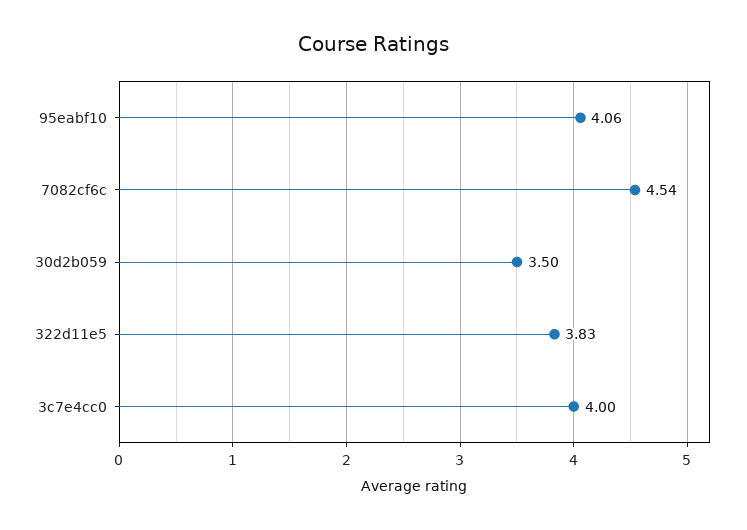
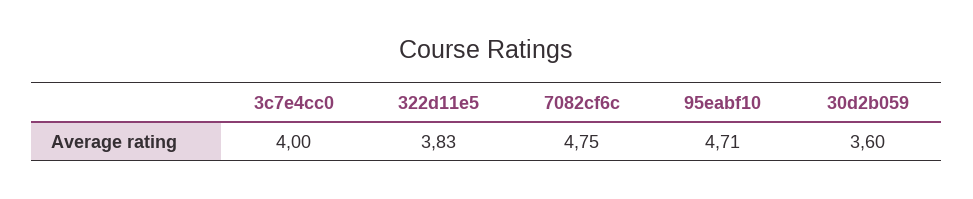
  {
-   "95eabf10": 4.06,
+   "95eabf10": 4.71,
-   "7082cf6c": 4.54,
+   "7082cf6c": 4.75,
-   "30d2b059": 3.5,
+   "30d2b059": 3.6,
    "322d11e5": 3.83,
    "3c7e4cc0": 4
  }

